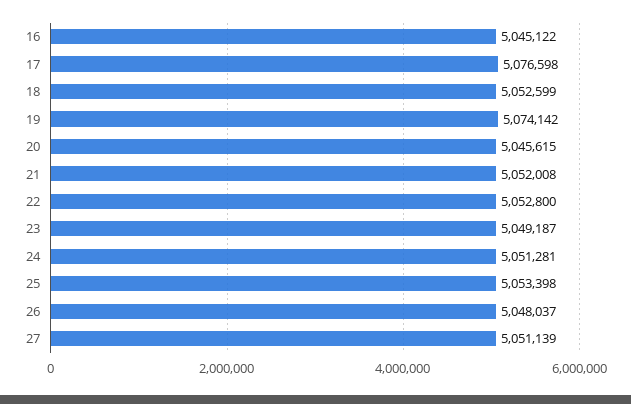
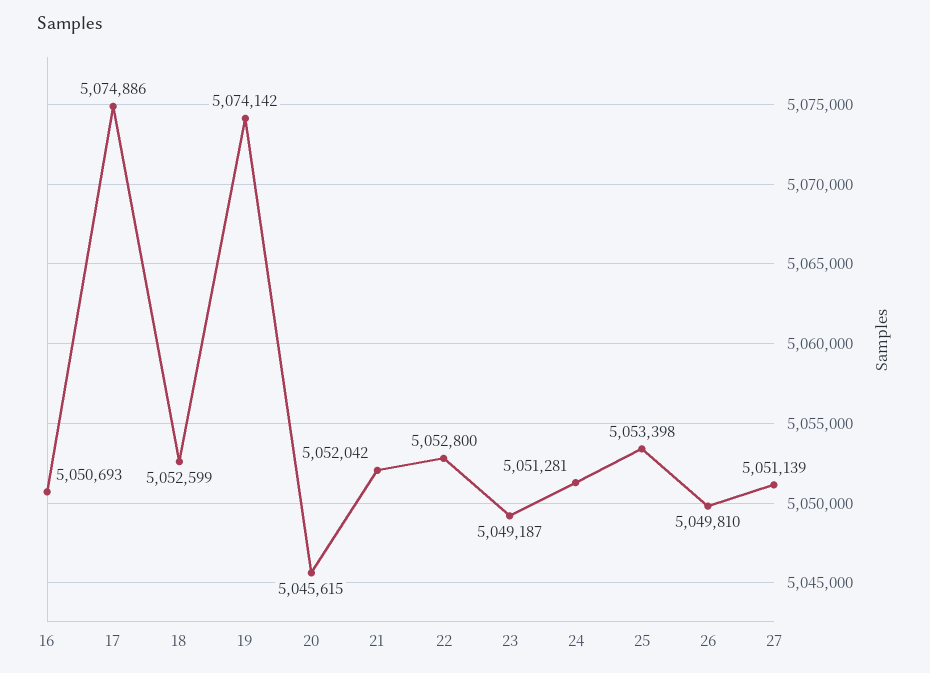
  {
-   "16": 5045122,
+   "16": 5050693,
-   "17": 5076598,
+   "17": 5074886,
    "18": 5052599,
    "19": 5074142,
    "20": 5045615,
-   "21": 5052008,
+   "21": 5052042,
    "22": 5052800,
    "23": 5049187,
    "24": 5051281,
    "25": 5053398,
-   "26": 5048037,
+   "26": 5049810,
    "27": 5051139
  }

